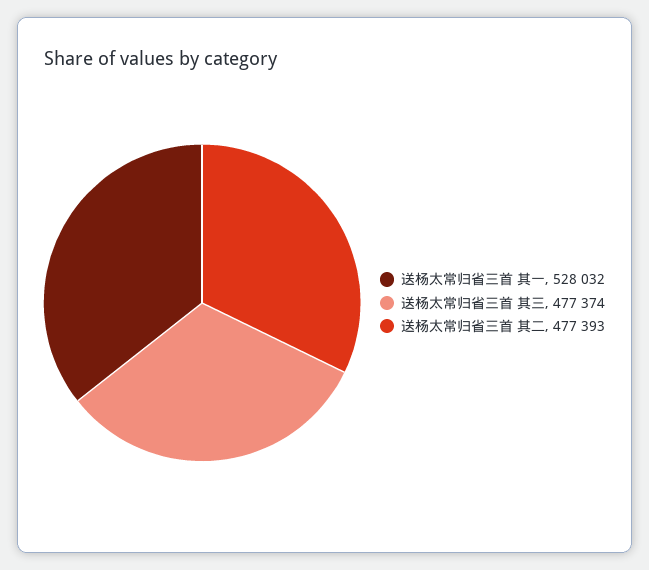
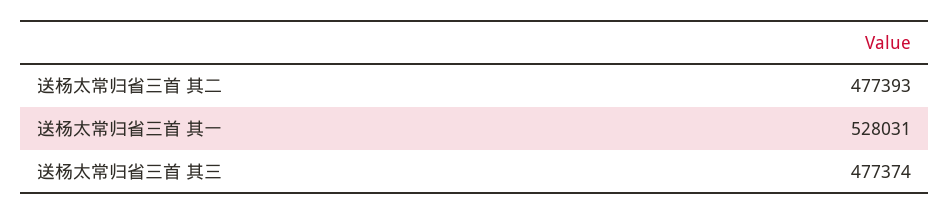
  {
-   "送杨太常归省三首 其一": 528032,
+   "送杨太常归省三首 其一": 528031,
    "送杨太常归省三首 其三": 477374,
    "送杨太常归省三首 其二": 477393
  }

